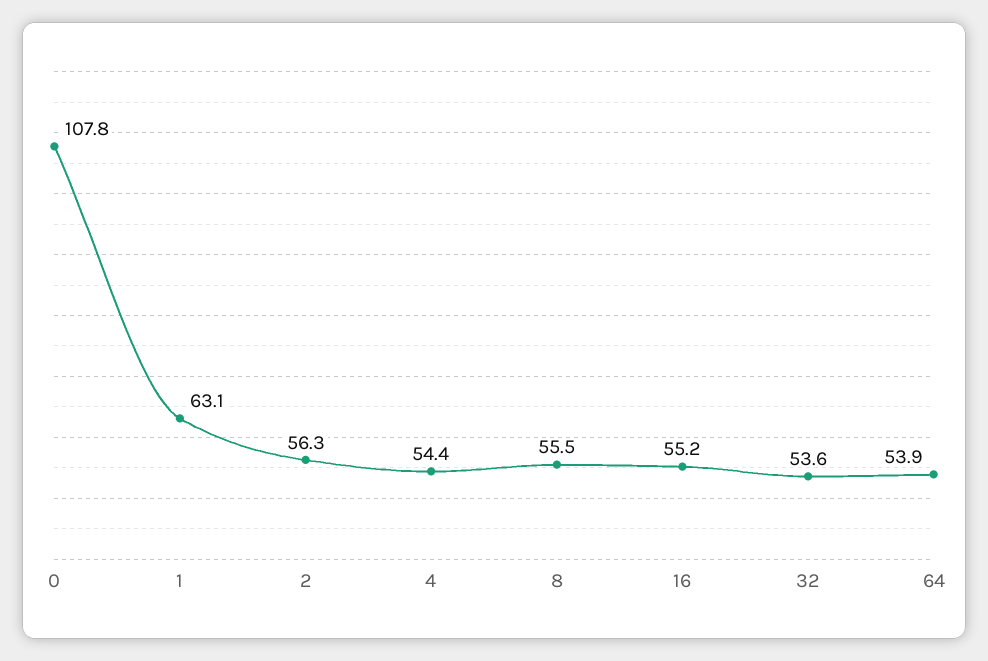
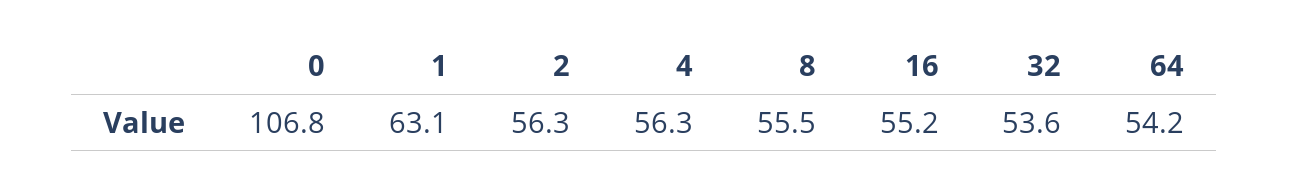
  {
-   "0": 107.8,
+   "0": 106.8,
    "1": 63.1,
    "2": 56.3,
-   "4": 54.4,
+   "4": 56.3,
    "8": 55.5,
    "16": 55.2,
    "32": 53.6,
-   "64": 53.9
+   "64": 54.2
  }

